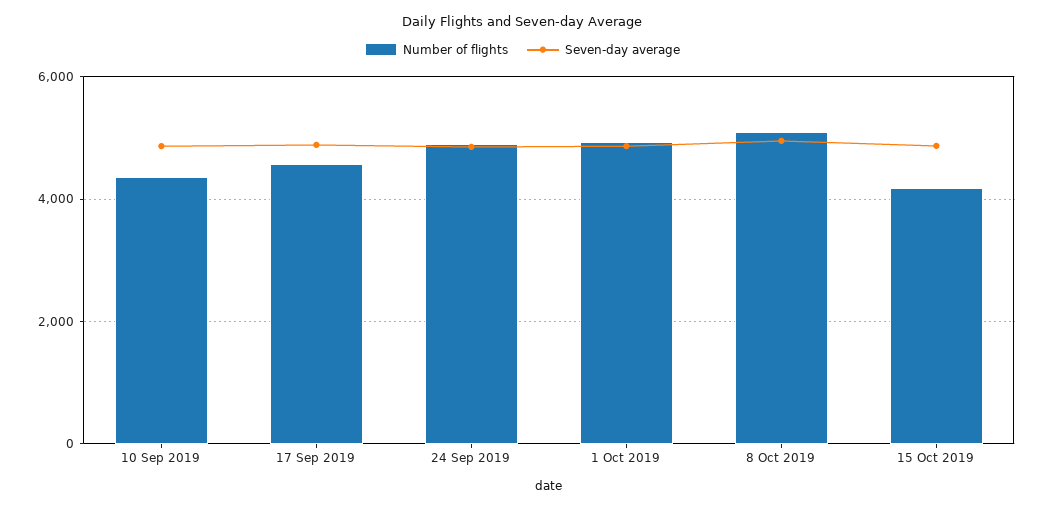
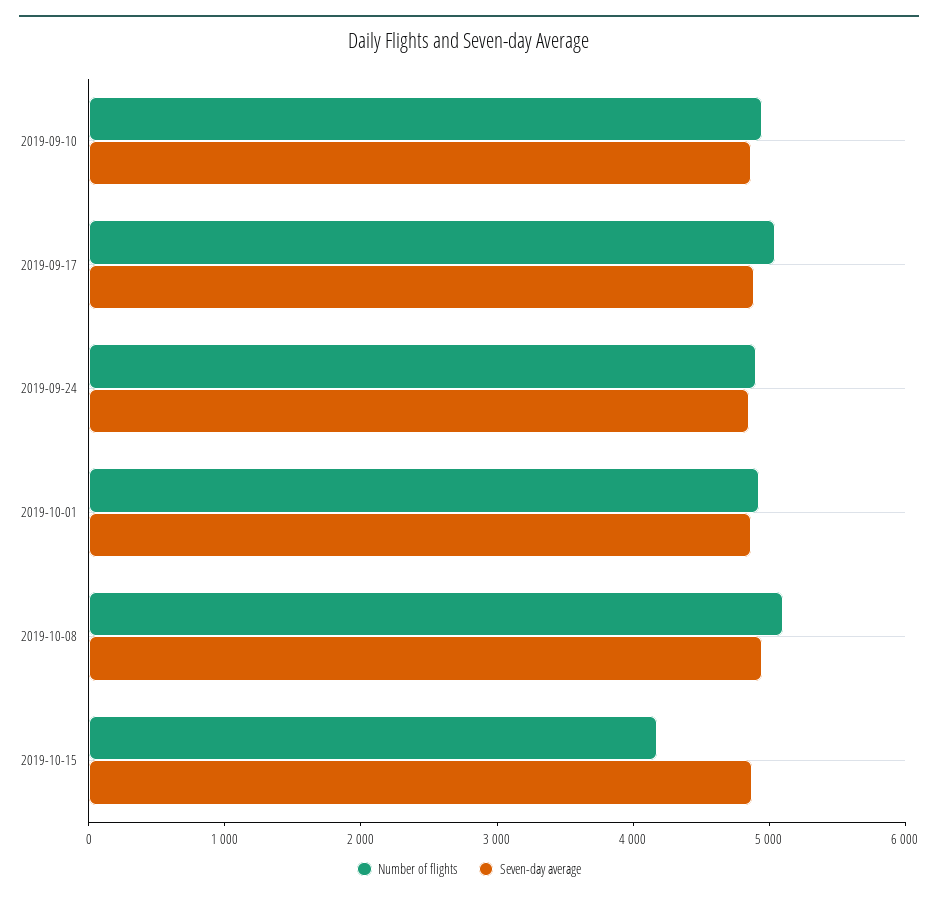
  {
    "Number of flights": {
-     "10 Sep 2019": 4400,
+     "10 Sep 2019": 5000,
-     "17 Sep 2019": 4600,
+     "17 Sep 2019": 5000,
      "24 Sep 2019": 4800,
      "1 Oct 2019": 5000,
      "8 Oct 2019": 5200,
      "15 Oct 2019": 4200
    },
    "Seven-day average": {
      "10 Sep 2019": 4800,
      "17 Sep 2019": 4800,
      "24 Sep 2019": 4800,
      "1 Oct 2019": 4800,
      "8 Oct 2019": 5000,
      "15 Oct 2019": 4800
    }
  }

